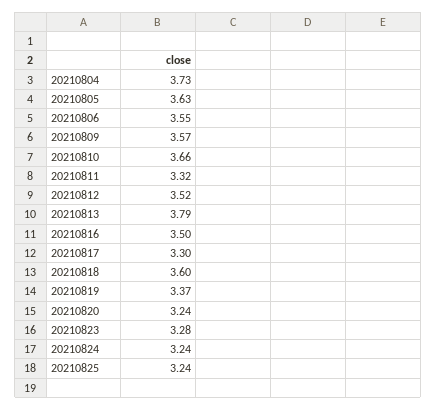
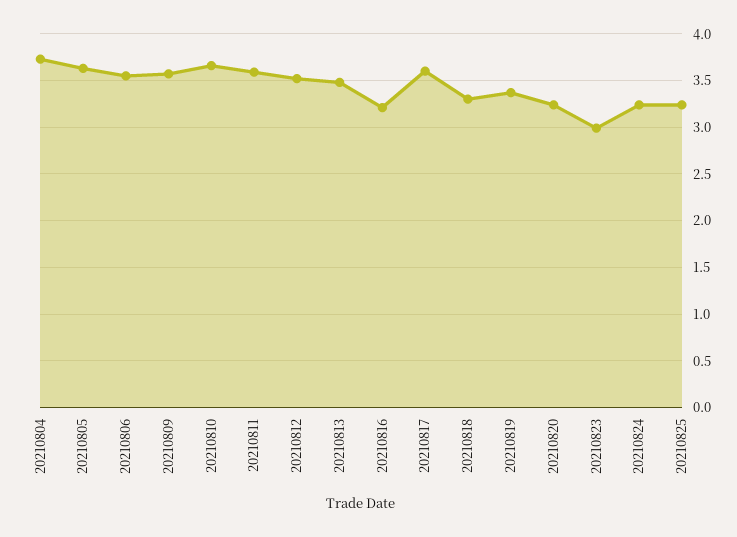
  {
    "20210804": 3.73,
    "20210805": 3.63,
    "20210806": 3.55,
    "20210809": 3.57,
    "20210810": 3.66,
-   "20210811": 3.32,
+   "20210811": 3.6,
    "20210812": 3.52,
-   "20210813": 3.79,
+   "20210813": 3.5,
-   "20210816": 3.5,
+   "20210816": 3.2,
-   "20210817": 3.3,
+   "20210817": 3.6,
-   "20210818": 3.6,
+   "20210818": 3.3,
    "20210819": 3.37,
    "20210820": 3.24,
-   "20210823": 3.28,
+   "20210823": 3,
    "20210824": 3.24,
    "20210825": 3.24
  }

